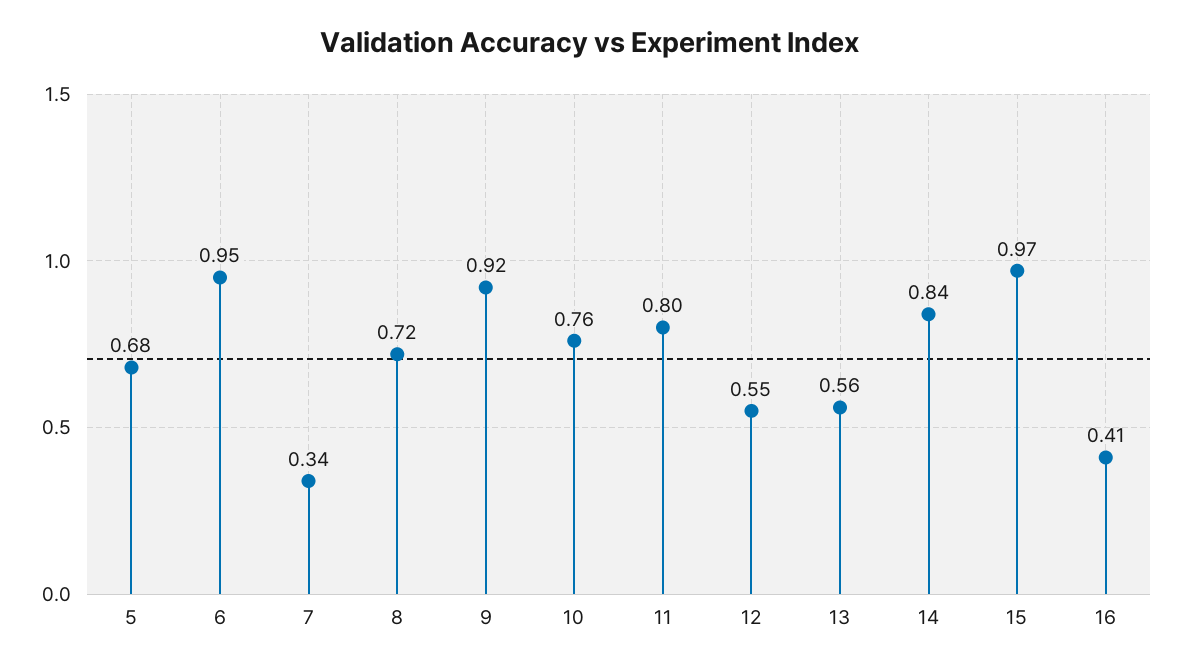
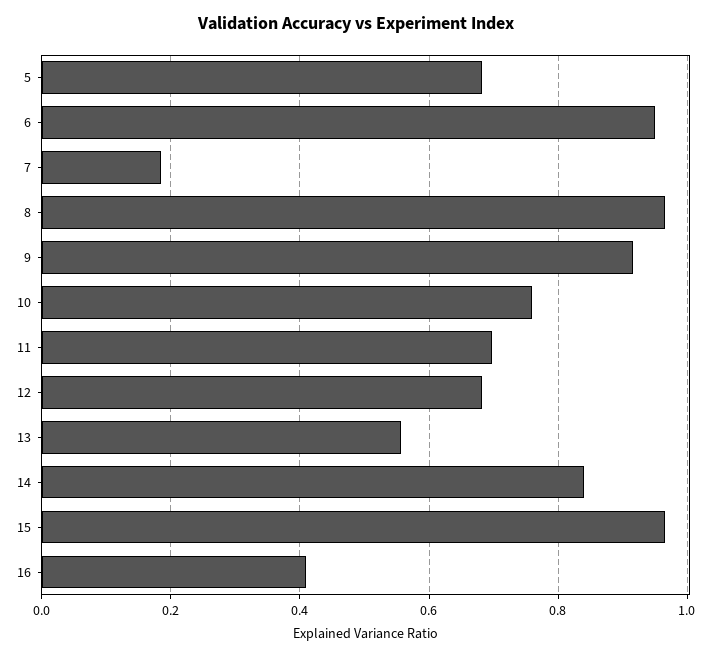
  {
    "5": 0.68,
    "6": 0.95,
-   "7": 0.34,
+   "7": 0.18,
-   "8": 0.72,
+   "8": 0.96,
    "9": 0.92,
    "10": 0.76,
-   "11": 0.8,
+   "11": 0.7,
-   "12": 0.55,
+   "12": 0.68,
    "13": 0.56,
    "14": 0.84,
    "15": 0.97,
    "16": 0.41
  }

